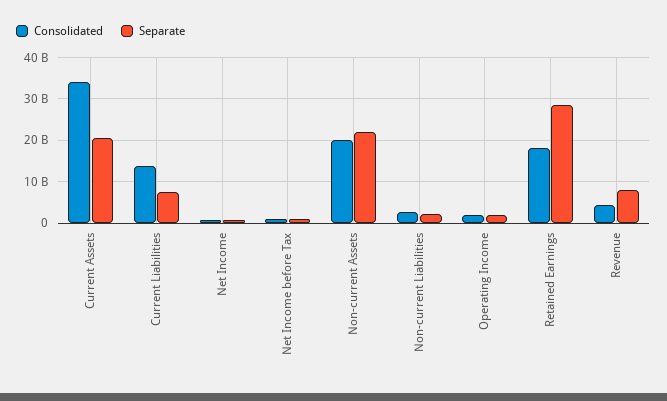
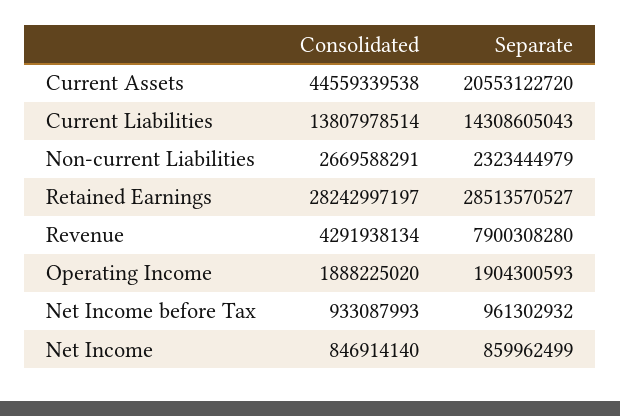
  {
    "Consolidated": {
-     "Current Assets": 34000000000,
+     "Current Assets": 44559339538,
      "Current Liabilities": 13807978514,
      "Net Income": 846914140,
      "Net Income before Tax": 933087993,
-     "Non-current Assets": 20000000000,
      "Non-current Liabilities": 2669588291,
      "Operating Income": 1888225020,
-     "Retained Earnings": 18000000000,
+     "Retained Earnings": 28242997197,
      "Revenue": 4291938134
    },
    "Separate": {
      "Current Assets": 20553122720,
-     "Current Liabilities": 8000000000,
+     "Current Liabilities": 14308605043,
      "Net Income": 859962499,
      "Net Income before Tax": 961302932,
-     "Non-current Assets": 22000000000,
      "Non-current Liabilities": 2323444979,
      "Operating Income": 1904300593,
      "Retained Earnings": 28513570527,
      "Revenue": 7900308280
    }
  }

